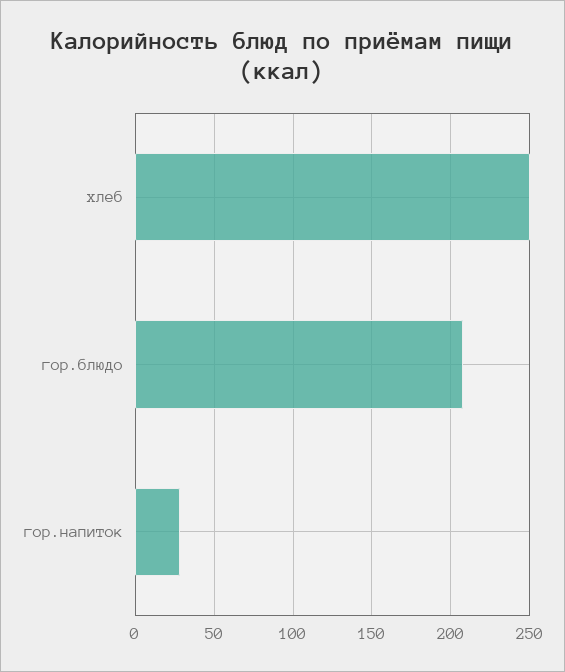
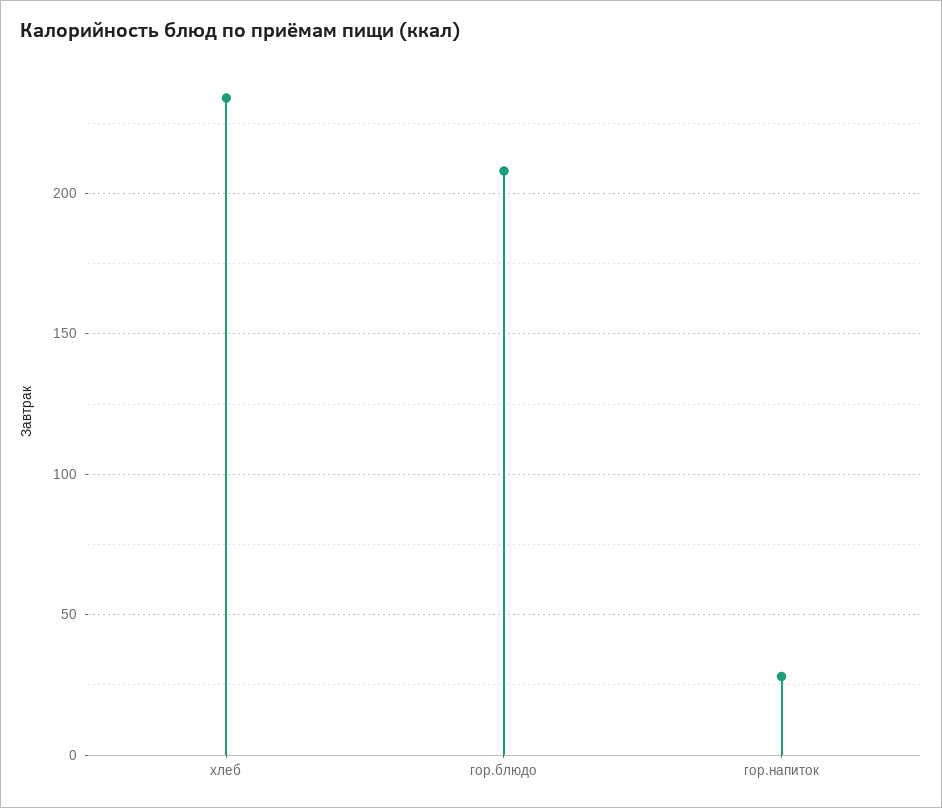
  {
-   "хлеб": 250,
+   "хлеб": 235,
    "гор.блюдо": 210,
    "гор.напиток": 30
  }

